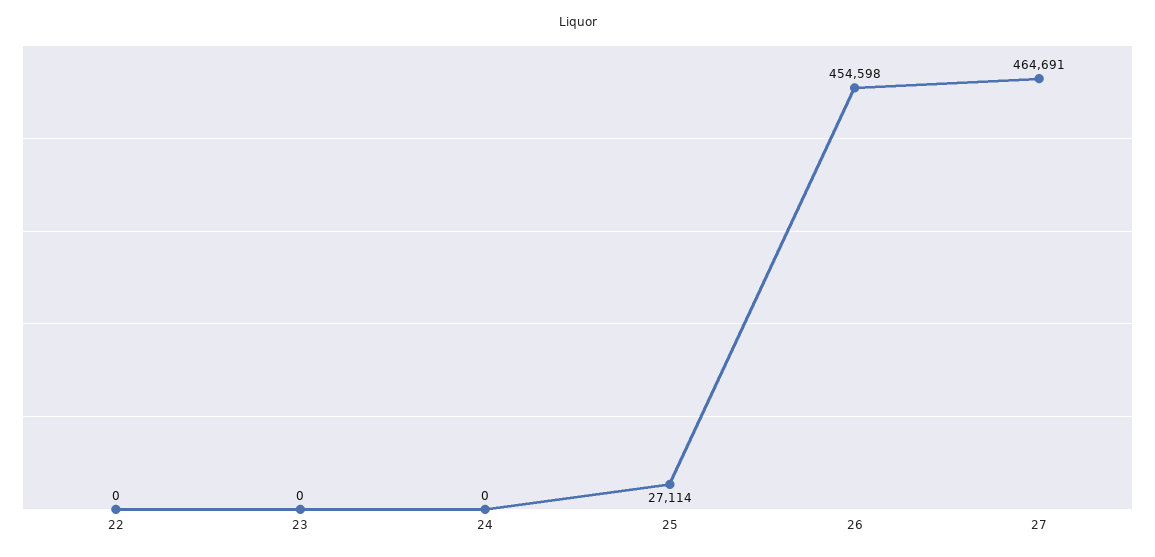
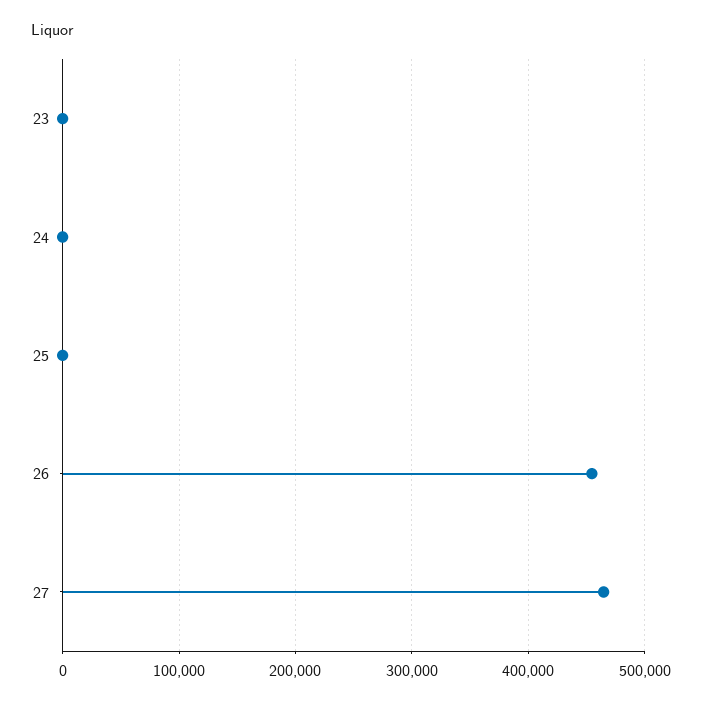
  {
-   "22": 0,
    "23": 0,
    "24": 0,
-   "25": 27114,
+   "25": 0,
    "26": 454598,
    "27": 464691
  }

